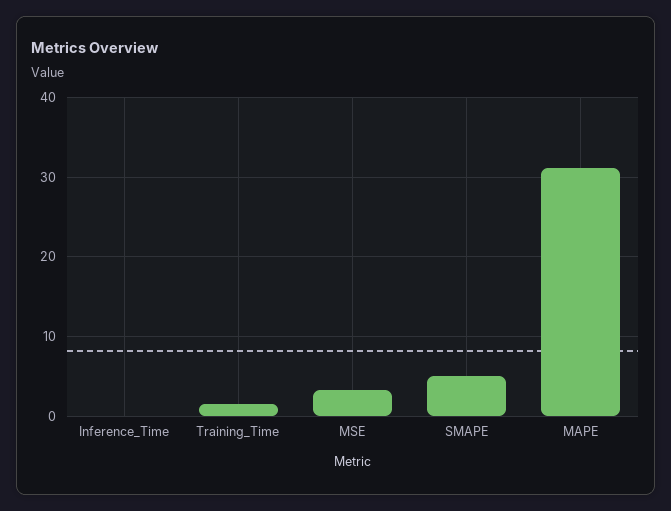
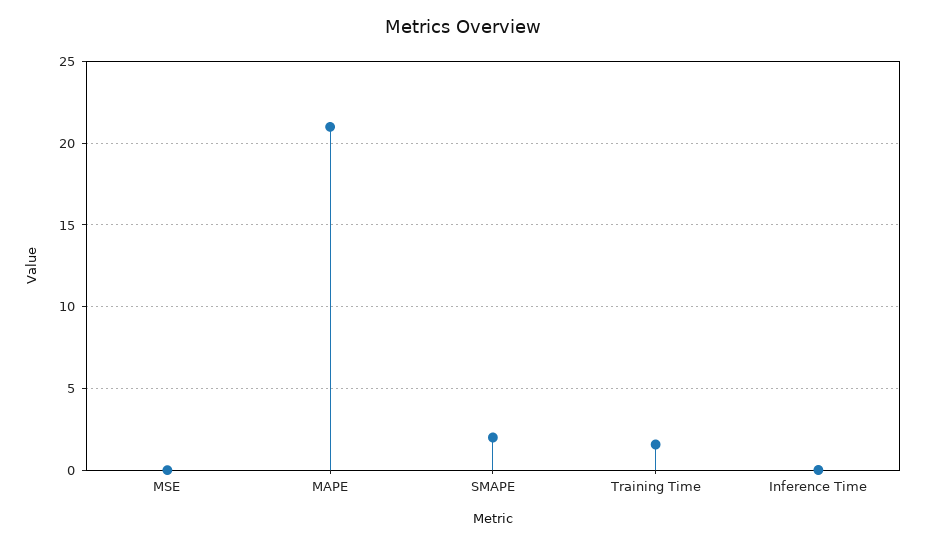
  {
    "Inference_Time": 0,
    "Training_Time": 1.5,
-   "MSE": 3,
+   "MSE": 0,
-   "SMAPE": 5,
+   "SMAPE": 2,
-   "MAPE": 31
+   "MAPE": 21
  }

